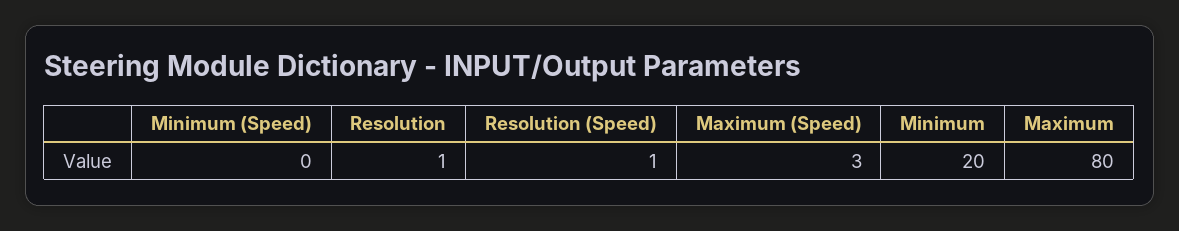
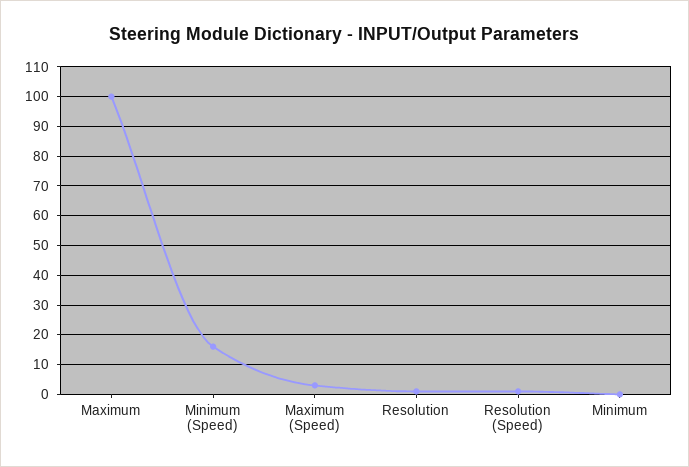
  {
-   "Minimum (Speed)": 0,
+   "Minimum (Speed)": 15,
    "Resolution": 1,
    "Resolution (Speed)": 1,
    "Maximum (Speed)": 3,
-   "Minimum": 20,
+   "Minimum": 0,
-   "Maximum": 80
+   "Maximum": 100
  }

